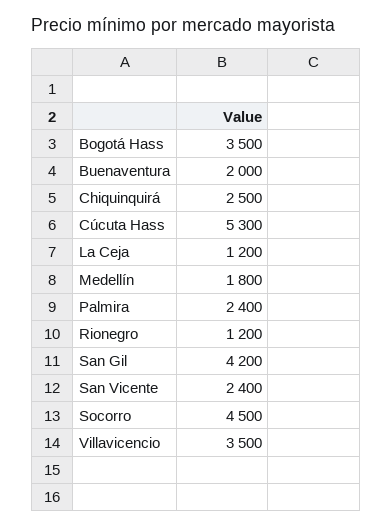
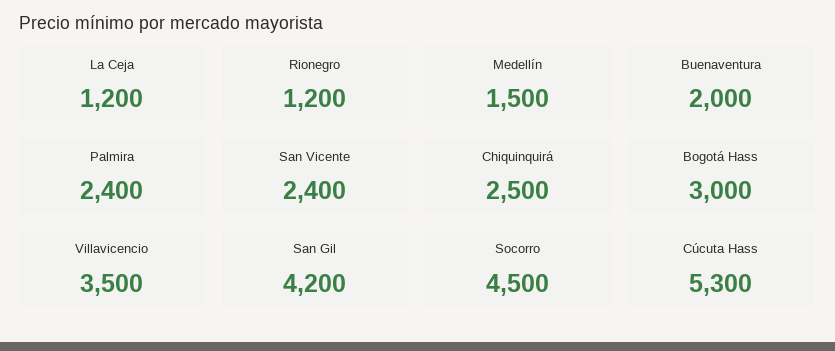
  {
-   "Bogotá Hass": 3500,
+   "Bogotá Hass": 3000,
    "Buenaventura": 2000,
    "Chiquinquirá": 2500,
    "Cúcuta Hass": 5300,
    "La Ceja": 1200,
-   "Medellín": 1800,
+   "Medellín": 1500,
    "Palmira": 2400,
    "Rionegro": 1200,
    "San Gil": 4200,
    "San Vicente": 2400,
    "Socorro": 4500,
    "Villavicencio": 3500
  }

